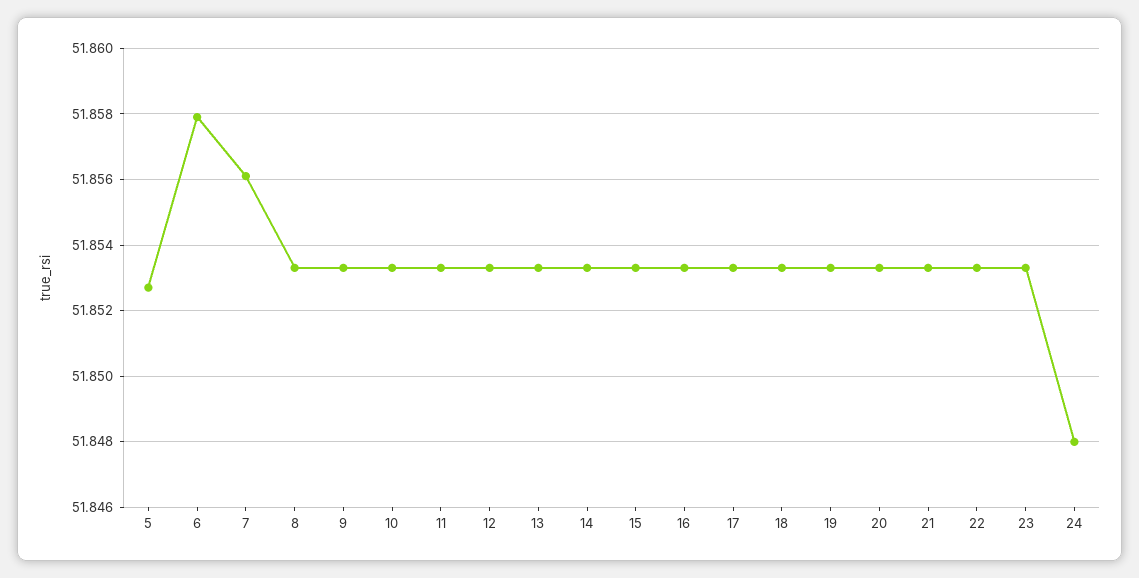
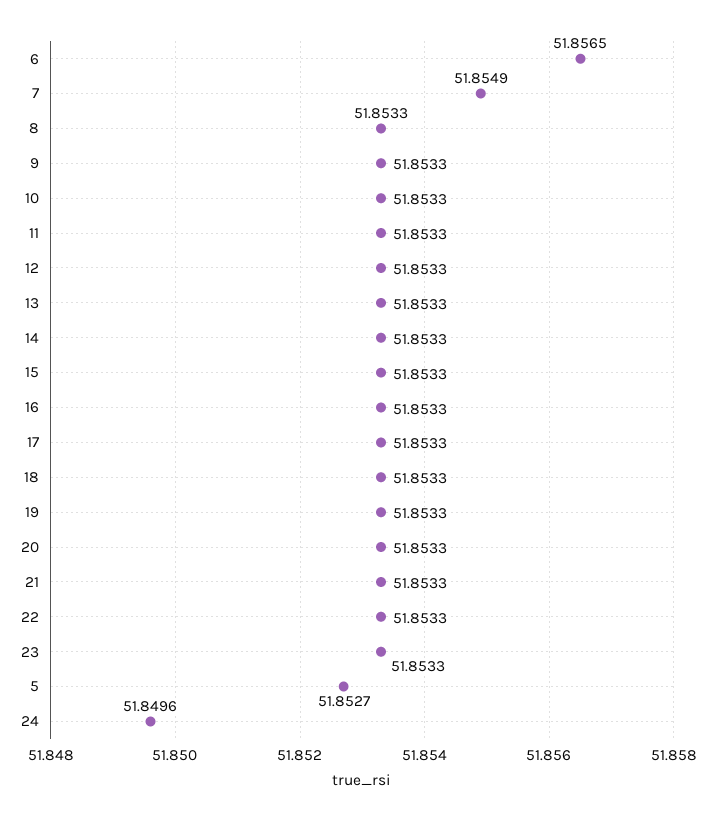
  {
    "5": 51.8527,
-   "6": 51.858,
+   "6": 51.8565,
-   "7": 51.856,
+   "7": 51.8549,
    "8": 51.8533,
    "9": 51.8533,
    "10": 51.8533,
    "11": 51.8533,
    "12": 51.8533,
    "13": 51.8533,
    "14": 51.8533,
    "15": 51.8533,
    "16": 51.8533,
    "17": 51.8533,
    "18": 51.8533,
    "19": 51.8533,
    "20": 51.8533,
    "21": 51.8533,
    "22": 51.8533,
    "23": 51.8533,
-   "24": 51.848
+   "24": 51.8496
  }

